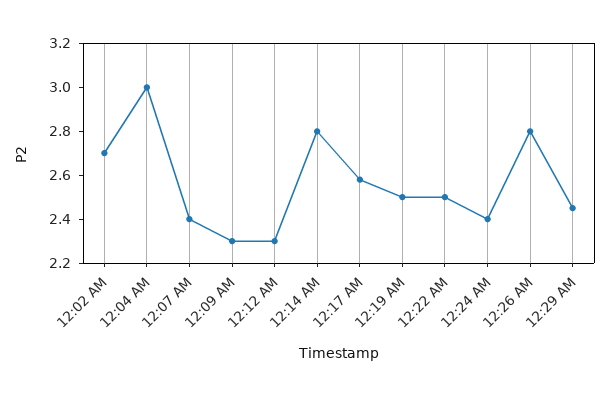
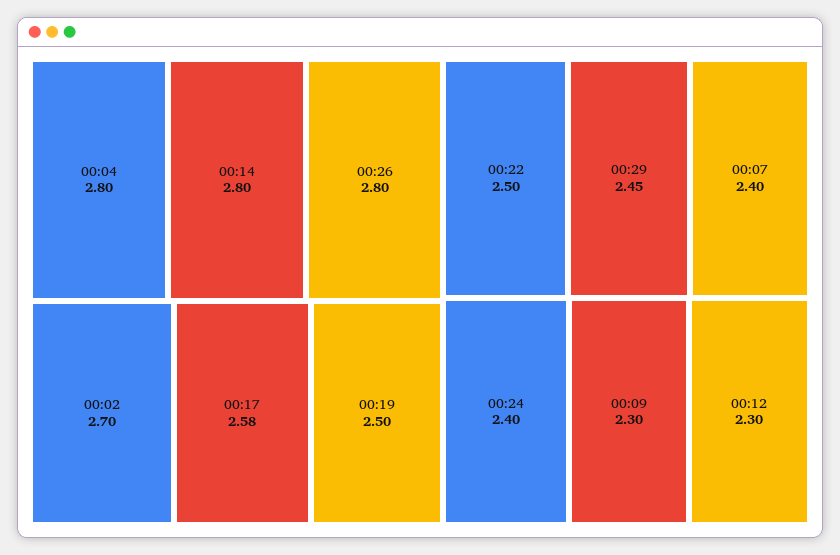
  {
    "12:02 AM": 2.7,
-   "12:04 AM": 3,
+   "12:04 AM": 2.8,
    "12:07 AM": 2.4,
    "12:09 AM": 2.3,
    "12:12 AM": 2.3,
    "12:14 AM": 2.8,
    "12:17 AM": 2.58,
    "12:19 AM": 2.5,
    "12:22 AM": 2.5,
    "12:24 AM": 2.4,
    "12:26 AM": 2.8,
    "12:29 AM": 2.45
  }

